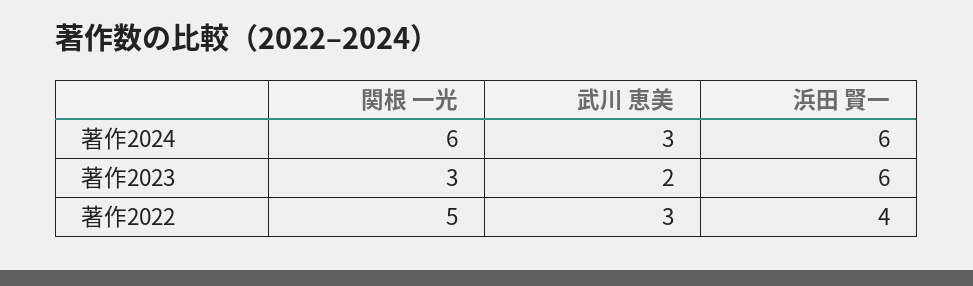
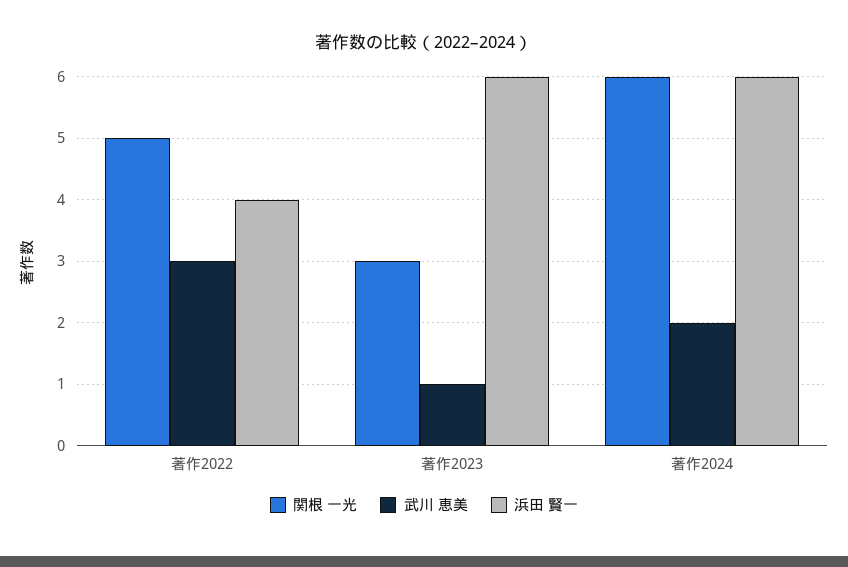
  {
    "関根 一光": {
      "著作2024": 6,
      "著作2023": 3,
      "著作2022": 5
    },
    "武川 恵美": {
-     "著作2024": 3,
+     "著作2024": 2,
-     "著作2023": 2,
+     "著作2023": 1,
      "著作2022": 3
    },
    "浜田 賢一": {
      "著作2024": 6,
      "著作2023": 6,
      "著作2022": 4
    }
  }

